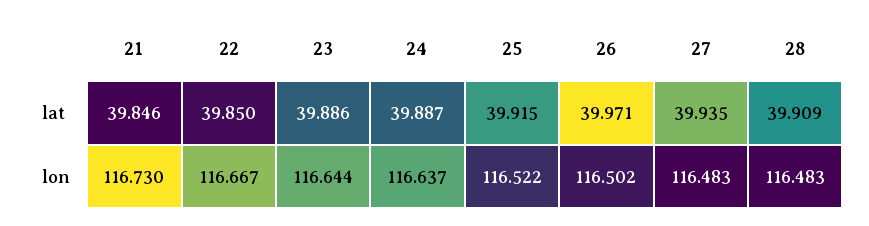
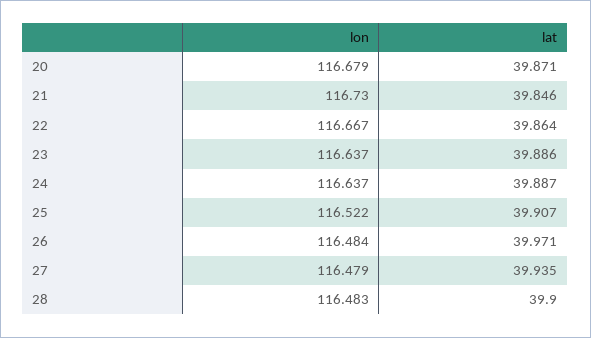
  {
    "21": {
      "lat": 39.846,
      "lon": 116.73
    },
    "22": {
-     "lat": 39.85,
+     "lat": 39.864,
      "lon": 116.667
    },
    "23": {
      "lat": 39.886,
-     "lon": 116.644
+     "lon": 116.637
    },
    "24": {
      "lat": 39.887,
      "lon": 116.637
    },
    "25": {
-     "lat": 39.915,
+     "lat": 39.907,
      "lon": 116.522
    },
    "26": {
      "lat": 39.971,
-     "lon": 116.502
+     "lon": 116.484
    },
    "27": {
      "lat": 39.935,
-     "lon": 116.483
+     "lon": 116.479
    },
    "28": {
-     "lat": 39.909,
+     "lat": 39.9,
      "lon": 116.483
-   }
+   },
+   "20": {
+     "lon": 116.679,
+     "lat": 39.871
+   }
  }

